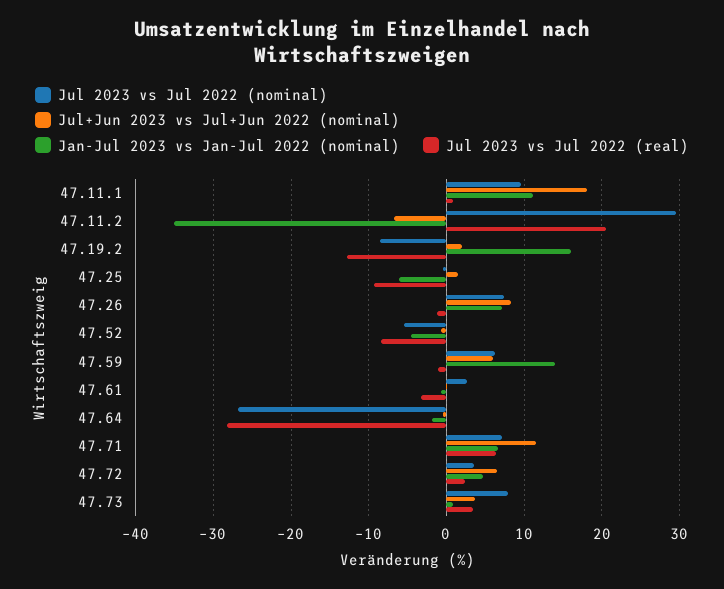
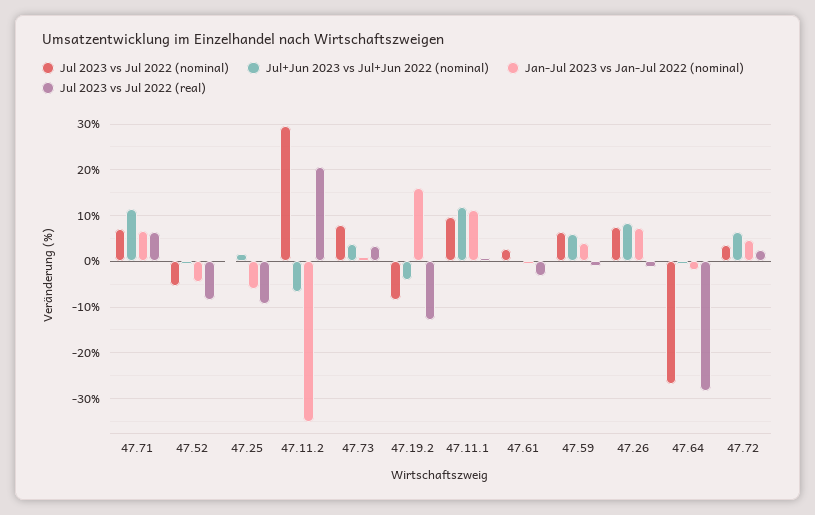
  {
    "Jul 2023 vs Jul 2022 (nominal)": {
      "47.11.1": 10,
      "47.11.2": 30,
      "47.19.2": -9,
      "47.25": 0,
      "47.26": 7,
      "47.52": -6,
      "47.59": 6,
      "47.61": 3,
      "47.64": -27,
      "47.71": 7,
      "47.72": 4,
      "47.73": 8
    },
    "Jul+Jun 2023 vs Jul+Jun 2022 (nominal)": {
-     "47.11.1": 18,
+     "47.11.1": 12,
      "47.11.2": -7,
-     "47.19.2": 2,
+     "47.19.2": -4,
      "47.25": 2,
      "47.26": 8,
      "47.52": -1,
      "47.59": 6,
      "47.61": 0,
      "47.64": -1,
      "47.71": 12,
      "47.72": 7,
      "47.73": 4
    },
    "Jan-Jul 2023 vs Jan-Jul 2022 (nominal)": {
      "47.11.1": 11,
      "47.11.2": -35,
      "47.19.2": 16,
      "47.25": -6,
      "47.26": 7,
      "47.52": -5,
-     "47.59": 14,
+     "47.59": 4,
      "47.61": -1,
      "47.64": -2,
      "47.71": 7,
      "47.72": 5,
      "47.73": 1
    },
    "Jul 2023 vs Jul 2022 (real)": {
      "47.11.1": 1,
      "47.11.2": 21,
      "47.19.2": -13,
      "47.25": -9,
      "47.26": -1,
      "47.52": -8,
      "47.59": -1,
      "47.61": -3,
      "47.64": -28,
      "47.71": 6,
      "47.72": 2,
      "47.73": 3
    }
  }

